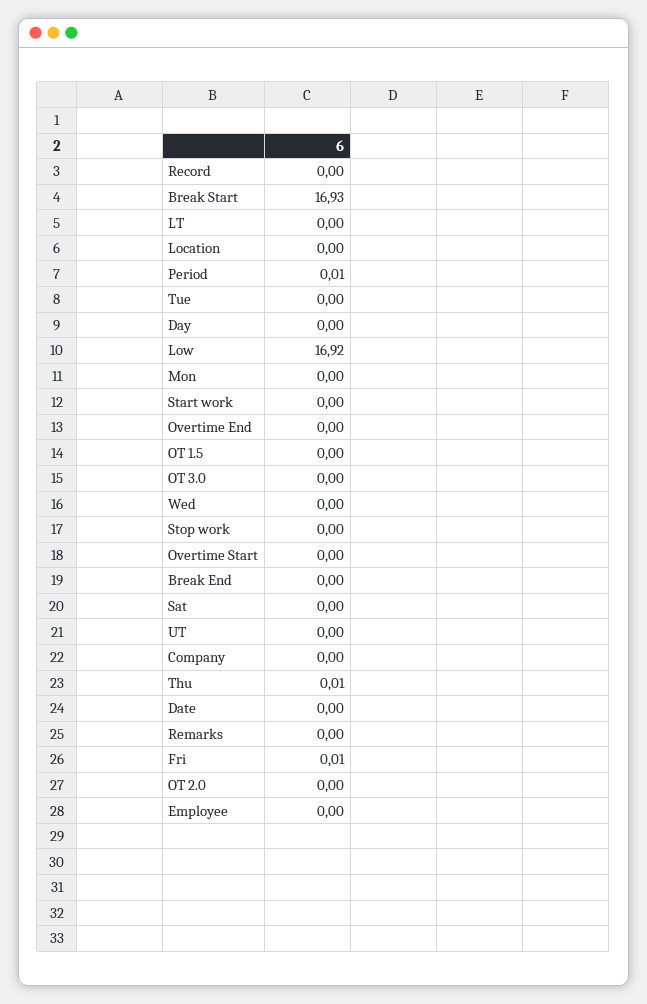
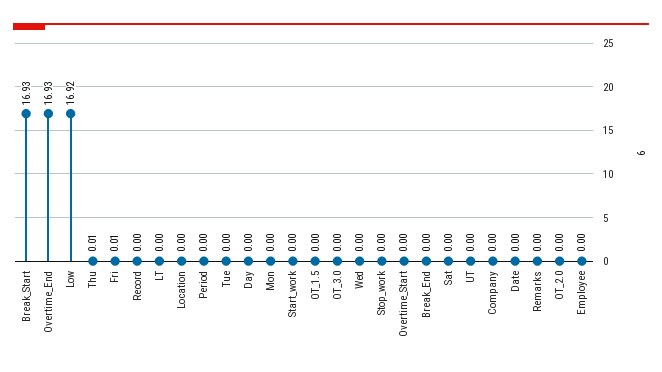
  {
    "Record": 0,
    "Break Start": 16.93,
    "LT": 0,
    "Location": 0,
-   "Period": 0.01,
+   "Period": 0,
    "Tue": 0,
    "Day": 0,
    "Low": 16.92,
    "Mon": 0,
    "Start work": 0,
-   "Overtime End": 0,
+   "Overtime End": 16.93,
    "OT 1.5": 0,
    "OT 3.0": 0,
    "Wed": 0,
    "Stop work": 0,
    "Overtime Start": 0,
    "Break End": 0,
    "Sat": 0,
    "UT": 0,
    "Company": 0,
    "Thu": 0.01,
    "Date": 0,
    "Remarks": 0,
    "Fri": 0.01,
    "OT 2.0": 0,
    "Employee": 0
  }

